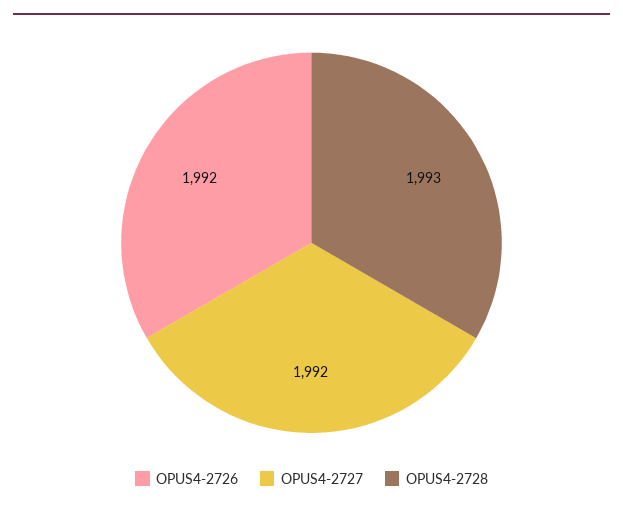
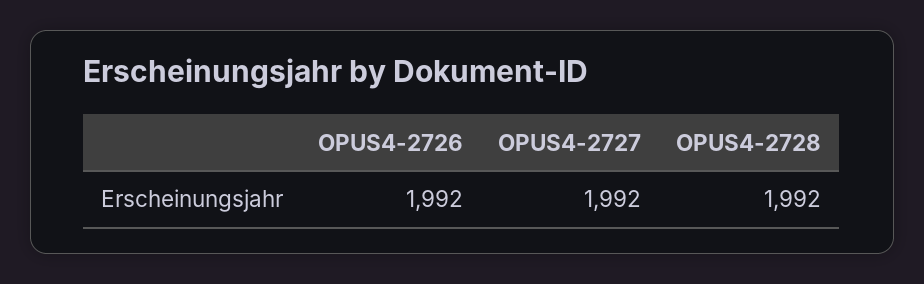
  {
    "OPUS4-2726": 1992,
    "OPUS4-2727": 1992,
-   "OPUS4-2728": 1993
+   "OPUS4-2728": 1992
  }

